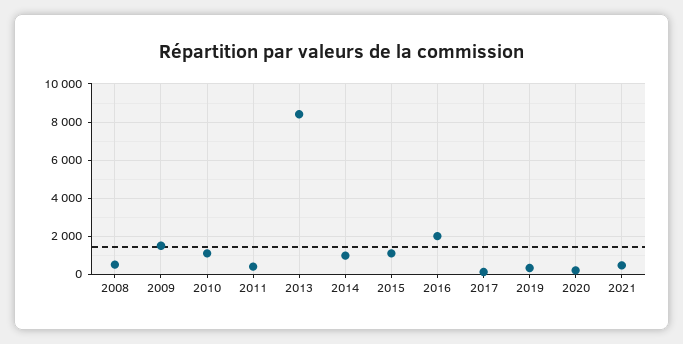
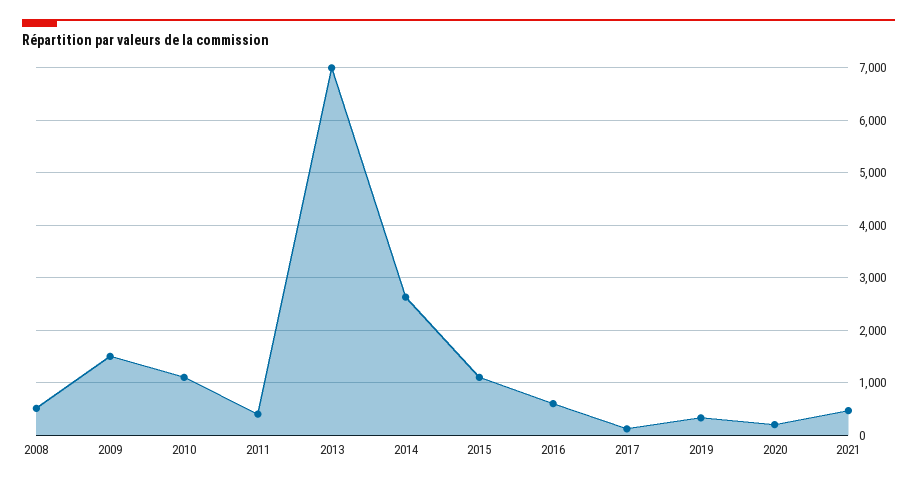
  {
    "2008": 600,
    "2009": 1600,
    "2010": 1200,
    "2011": 400,
-   "2013": 8500,
+   "2013": 7000,
-   "2014": 1000,
+   "2014": 2600,
    "2015": 1200,
-   "2016": 2000,
+   "2016": 600,
    "2017": 200,
    "2019": 400,
    "2020": 200,
    "2021": 400
  }

